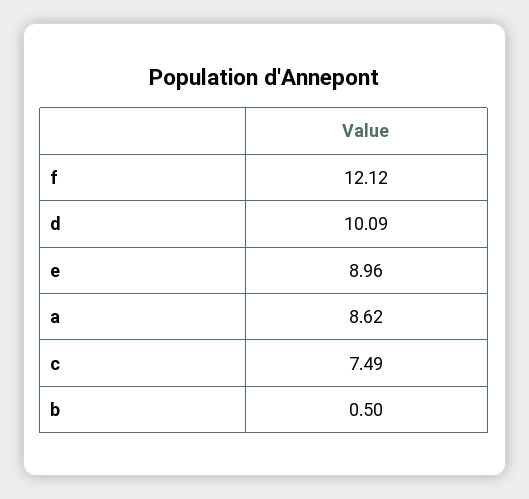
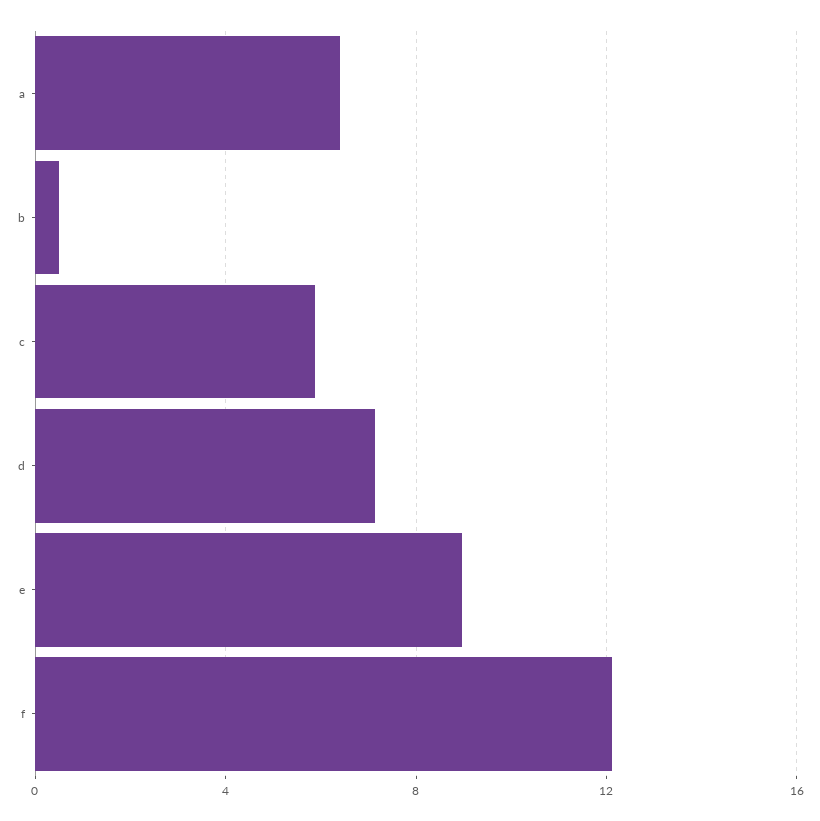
  {
    "f": 12.12,
-   "d": 10.09,
+   "d": 7,
    "e": 8.96,
-   "a": 8.62,
+   "a": 6.5,
-   "c": 7.49,
+   "c": 6,
    "b": 0.5
  }

